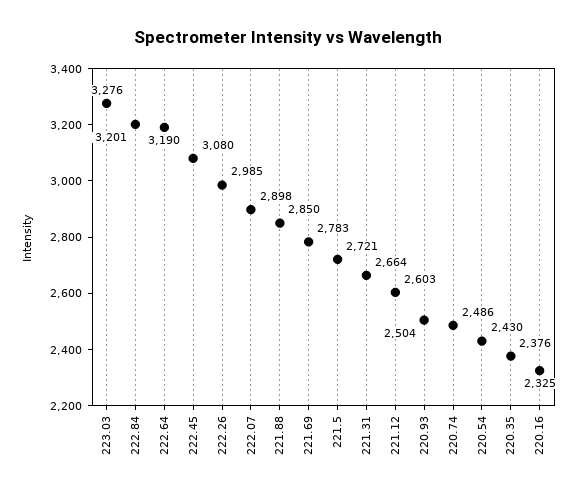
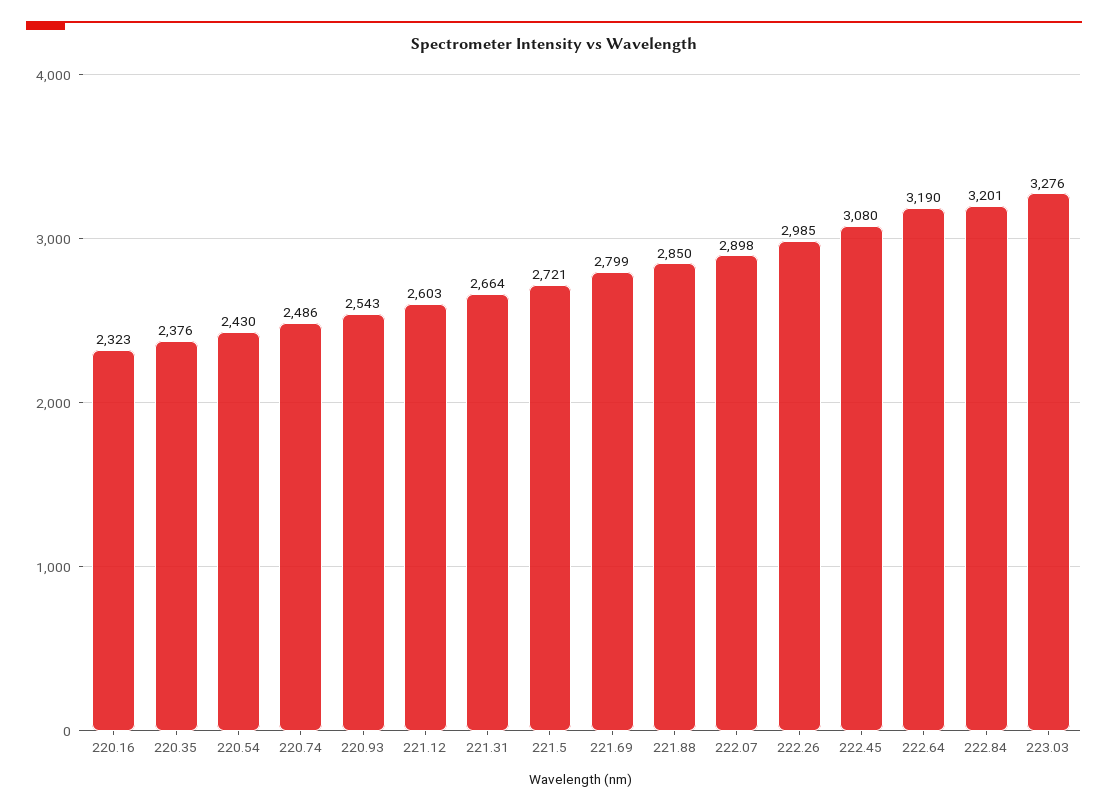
  {
    "223.03": 3276,
    "222.84": 3201,
    "222.64": 3190,
    "222.45": 3080,
    "222.26": 2985,
    "222.07": 2898,
    "221.88": 2850,
-   "221.69": 2783,
+   "221.69": 2799,
    "221.5": 2721,
    "221.31": 2664,
    "221.12": 2603,
-   "220.93": 2504,
+   "220.93": 2543,
    "220.74": 2486,
    "220.54": 2430,
    "220.35": 2376,
-   "220.16": 2325
+   "220.16": 2323
  }

